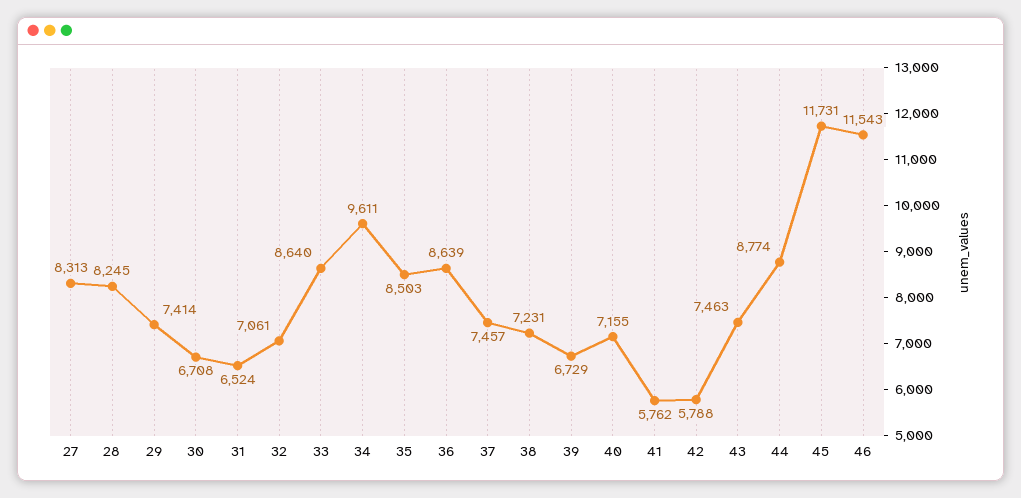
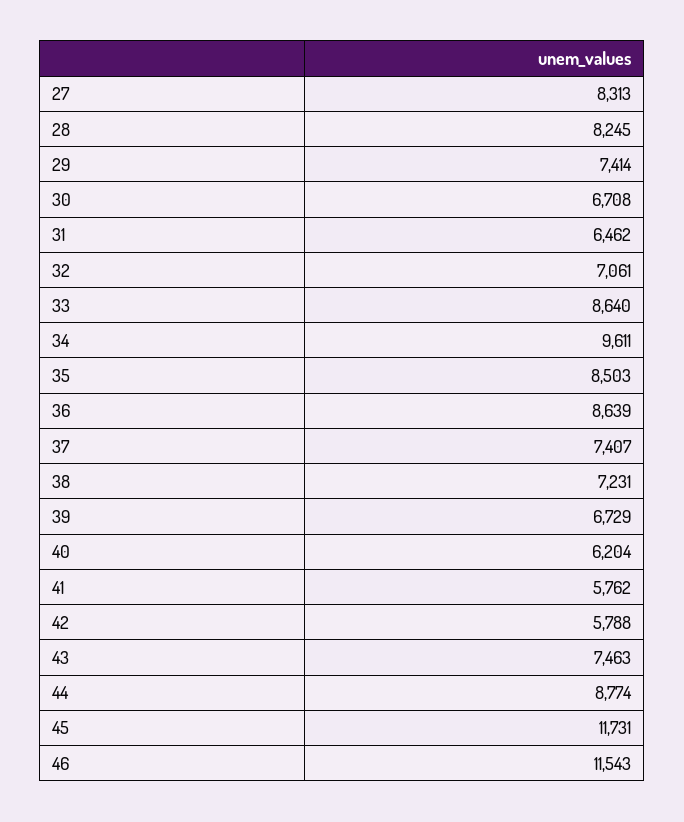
  {
    "27": 8313,
    "28": 8245,
    "29": 7414,
    "30": 6708,
-   "31": 6524,
+   "31": 6462,
    "32": 7061,
    "33": 8640,
    "34": 9611,
    "35": 8503,
    "36": 8639,
-   "37": 7457,
+   "37": 7407,
    "38": 7231,
    "39": 6729,
-   "40": 7155,
+   "40": 6204,
    "41": 5762,
    "42": 5788,
    "43": 7463,
    "44": 8774,
    "45": 11731,
    "46": 11543
  }

